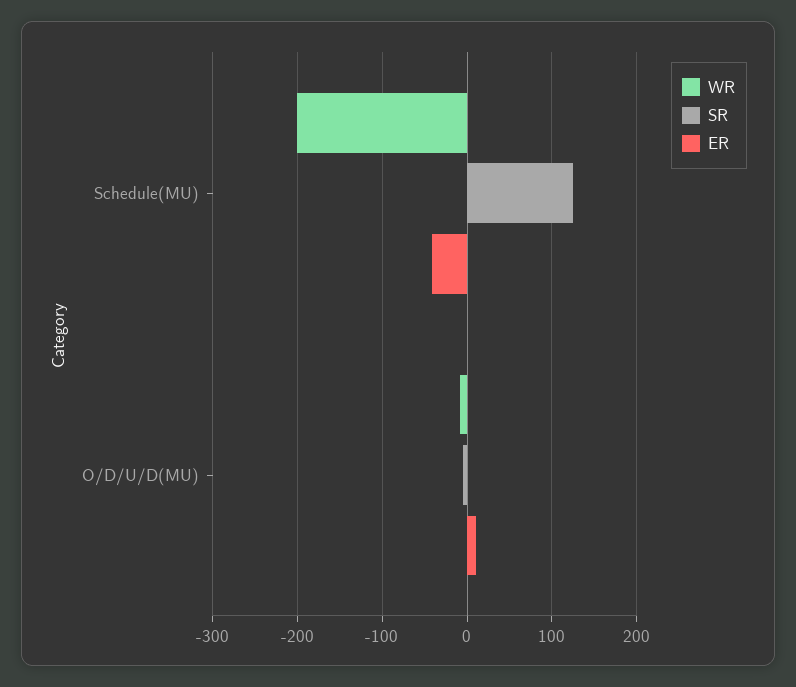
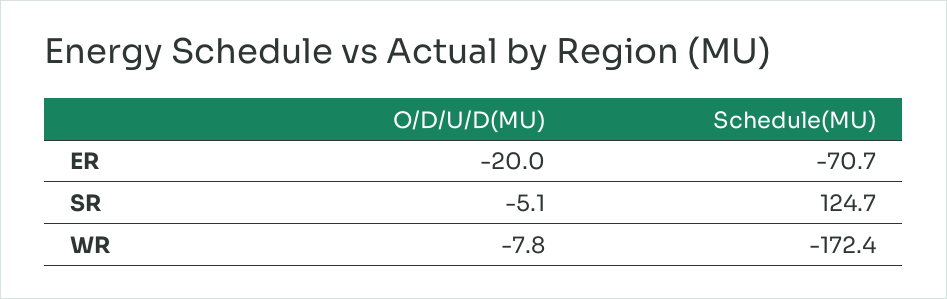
  {
    "WR": {
-     "Schedule(MU)": -200,
+     "Schedule(MU)": -172.4,
      "O/D/U/D(MU)": -7.8
    },
    "SR": {
      "Schedule(MU)": 124.7,
      "O/D/U/D(MU)": -5.1
    },
    "ER": {
-     "Schedule(MU)": -40,
+     "Schedule(MU)": -70.7,
-     "O/D/U/D(MU)": 10
+     "O/D/U/D(MU)": -20
    }
  }

